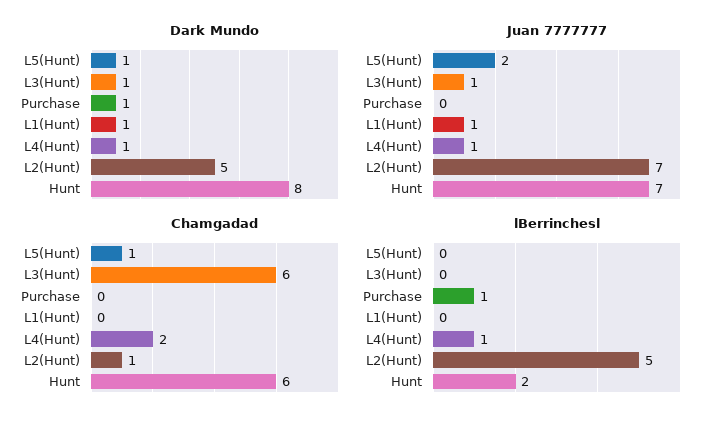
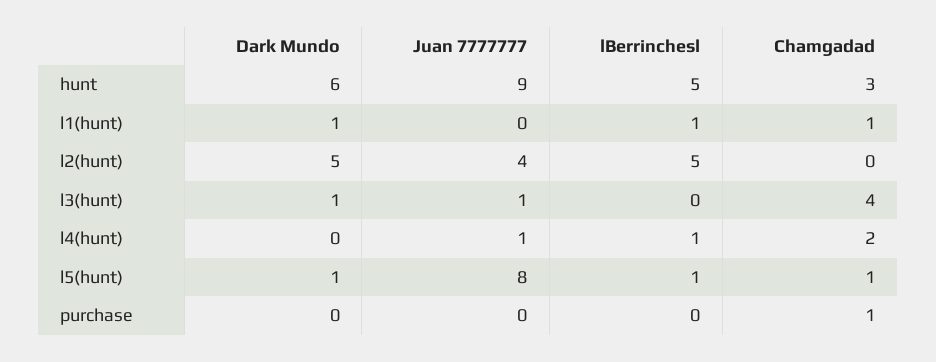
  {
    "Dark Mundo": {
      "L5(Hunt)": 1,
      "L3(Hunt)": 1,
-     "Purchase": 1,
+     "Purchase": 0,
      "L1(Hunt)": 1,
-     "L4(Hunt)": 1,
+     "L4(Hunt)": 0,
      "L2(Hunt)": 5,
-     "Hunt": 8
+     "Hunt": 6
    },
    "Juan 7777777": {
-     "L5(Hunt)": 2,
+     "L5(Hunt)": 8,
      "L3(Hunt)": 1,
      "Purchase": 0,
-     "L1(Hunt)": 1,
+     "L1(Hunt)": 0,
      "L4(Hunt)": 1,
-     "L2(Hunt)": 7,
+     "L2(Hunt)": 4,
-     "Hunt": 7
+     "Hunt": 9
    },
    "Chamgadad": {
      "L5(Hunt)": 1,
-     "L3(Hunt)": 6,
+     "L3(Hunt)": 4,
-     "Purchase": 0,
+     "Purchase": 1,
-     "L1(Hunt)": 0,
+     "L1(Hunt)": 1,
      "L4(Hunt)": 2,
-     "L2(Hunt)": 1,
+     "L2(Hunt)": 0,
-     "Hunt": 6
+     "Hunt": 3
    },
    "lBerrinchesl": {
-     "L5(Hunt)": 0,
+     "L5(Hunt)": 1,
      "L3(Hunt)": 0,
-     "Purchase": 1,
+     "Purchase": 0,
-     "L1(Hunt)": 0,
+     "L1(Hunt)": 1,
      "L4(Hunt)": 1,
      "L2(Hunt)": 5,
-     "Hunt": 2
+     "Hunt": 5
    }
  }

